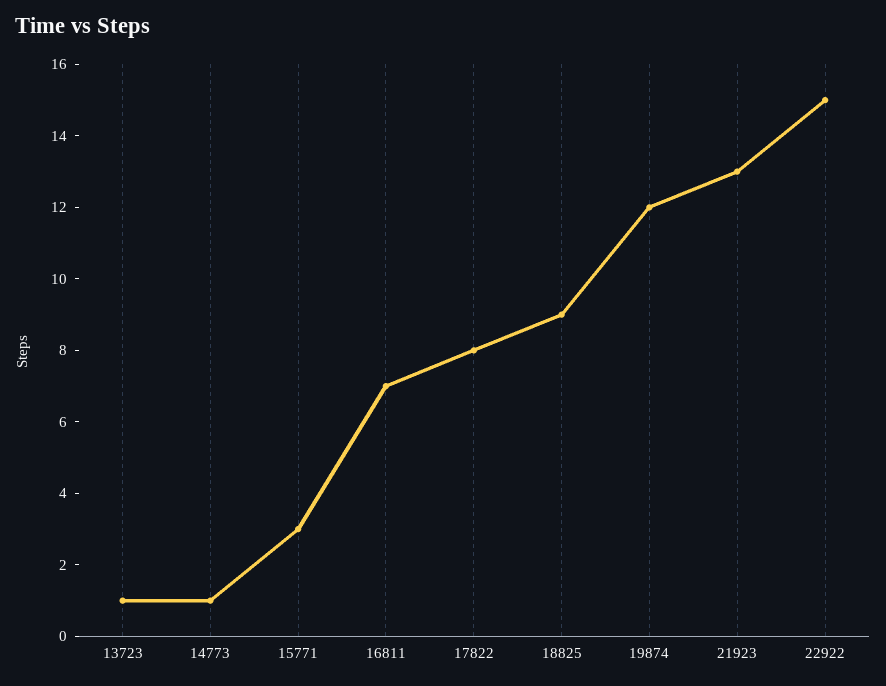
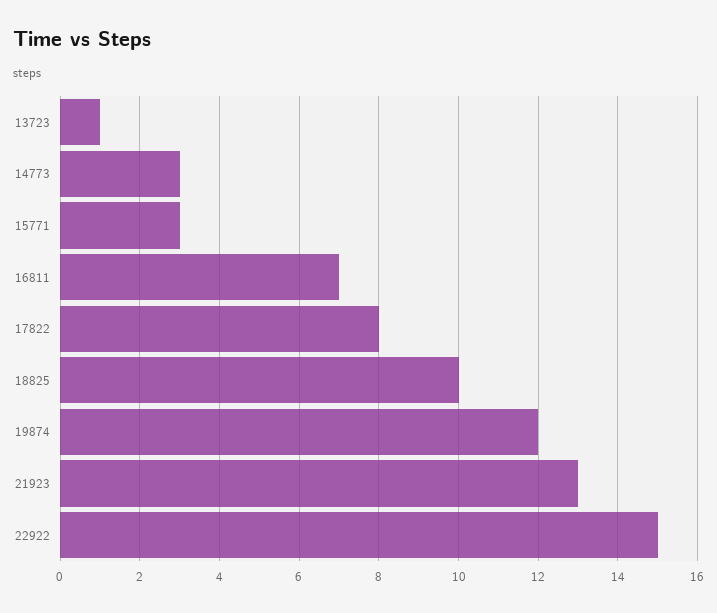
  {
    "13723": 1,
-   "14773": 1,
+   "14773": 3,
    "15771": 3,
    "16811": 7,
    "17822": 8,
-   "18825": 9,
+   "18825": 10,
    "19874": 12,
    "21923": 13,
    "22922": 15
  }

